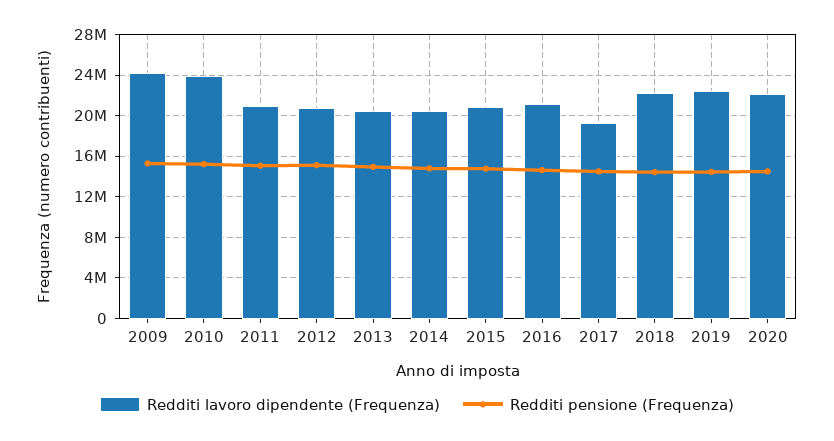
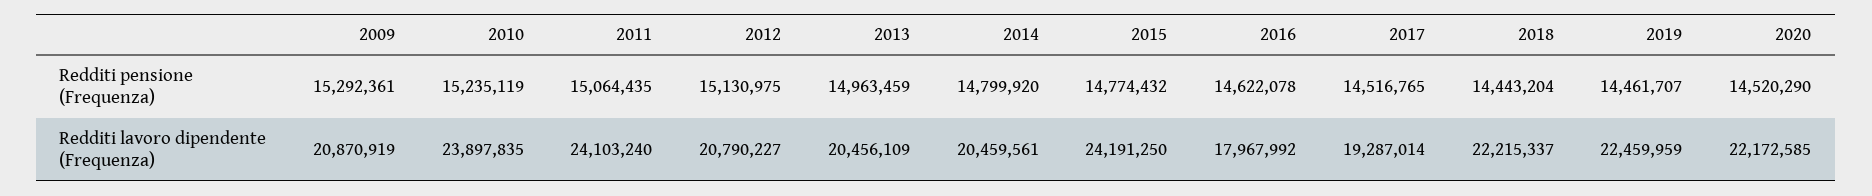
  {
    "Redditi lavoro dipendente (Frequenza)": {
-     "2009": 24000000,
+     "2009": 20870919,
      "2010": 23897835,
-     "2011": 21000000,
+     "2011": 24103240,
      "2012": 20790227,
      "2013": 20456109,
      "2014": 20459561,
-     "2015": 21000000,
+     "2015": 24191250,
-     "2016": 21000000,
+     "2016": 17967992,
      "2017": 19287014,
      "2018": 22215337,
      "2019": 22459959,
      "2020": 22172585
    },
    "Redditi pensione (Frequenza)": {
      "2009": 15292361,
      "2010": 15235119,
      "2011": 15064435,
      "2012": 15130975,
      "2013": 14963459,
      "2014": 14799920,
      "2015": 14774432,
      "2016": 14622078,
      "2017": 14516765,
      "2018": 14443204,
      "2019": 14461707,
      "2020": 14520290
    }
  }

